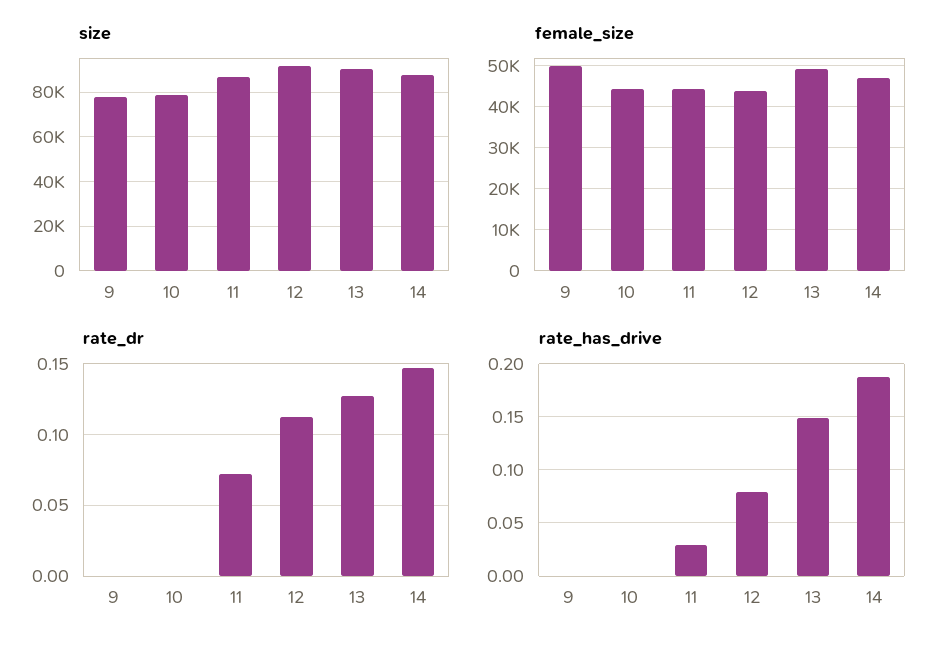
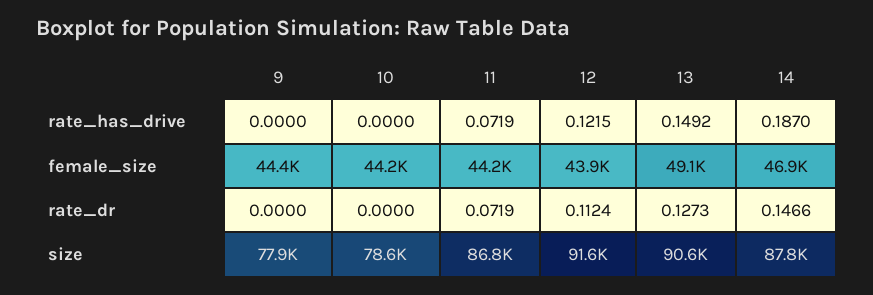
  {
    "size": {
      "9": 77900,
      "10": 78600,
      "11": 86800,
      "12": 91600,
      "13": 90600,
      "14": 87800
    },
    "female_size": {
-     "9": 50000,
+     "9": 44400,
      "10": 44200,
      "11": 44200,
      "12": 43900,
      "13": 49100,
      "14": 46900
    },
    "rate_dr": {
      "9": 0,
      "10": 0,
      "11": 0.0719,
      "12": 0.1124,
      "13": 0.1273,
      "14": 0.1466
    },
    "rate_has_drive": {
      "9": 0,
      "10": 0,
-     "11": 0.03,
+     "11": 0.0719,
-     "12": 0.08,
+     "12": 0.1215,
      "13": 0.1492,
      "14": 0.187
    }
  }

